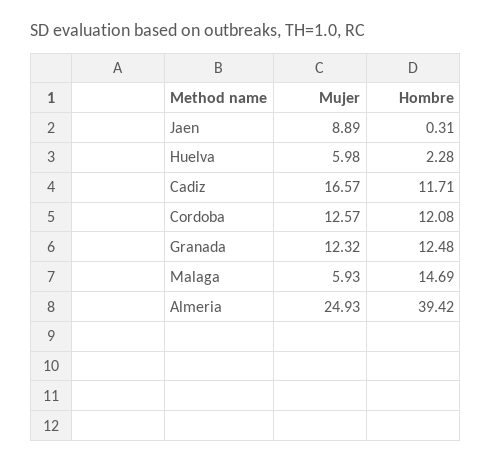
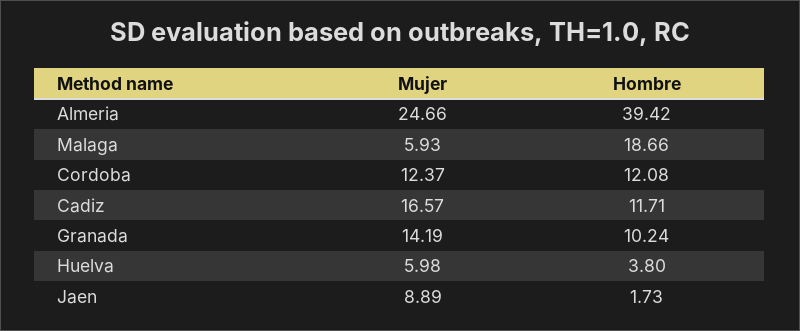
  {
    "Mujer": {
      "Jaen": 8.89,
      "Huelva": 5.98,
      "Cadiz": 16.57,
-     "Cordoba": 12.57,
+     "Cordoba": 12.37,
-     "Granada": 12.32,
+     "Granada": 14.19,
      "Malaga": 5.93,
-     "Almeria": 24.93
+     "Almeria": 24.66
    },
    "Hombre": {
-     "Jaen": 0.31,
+     "Jaen": 1.73,
-     "Huelva": 2.28,
+     "Huelva": 3.8,
      "Cadiz": 11.71,
      "Cordoba": 12.08,
-     "Granada": 12.48,
+     "Granada": 10.24,
-     "Malaga": 14.69,
+     "Malaga": 18.66,
      "Almeria": 39.42
    }
  }

